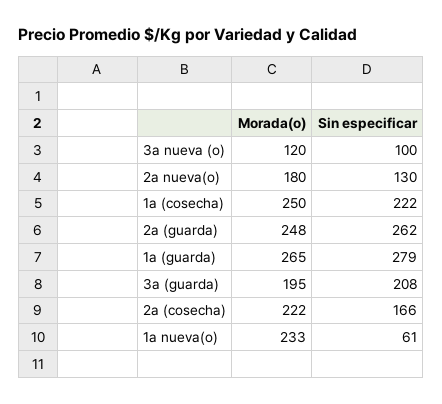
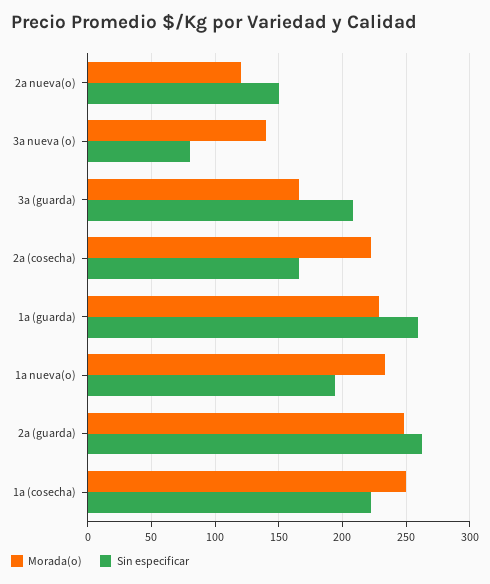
  {
    "Morada(o)": {
-     "3a nueva (o)": 120,
+     "3a nueva (o)": 140,
-     "2a nueva(o)": 180,
+     "2a nueva(o)": 120,
      "1a (cosecha)": 250,
      "2a (guarda)": 248,
-     "1a (guarda)": 265,
+     "1a (guarda)": 230,
-     "3a (guarda)": 195,
+     "3a (guarda)": 165,
      "2a (cosecha)": 222,
      "1a nueva(o)": 233
    },
    "Sin especificar": {
-     "3a nueva (o)": 100,
+     "3a nueva (o)": 80,
-     "2a nueva(o)": 130,
+     "2a nueva(o)": 150,
      "1a (cosecha)": 222,
      "2a (guarda)": 262,
-     "1a (guarda)": 279,
+     "1a (guarda)": 260,
      "3a (guarda)": 208,
      "2a (cosecha)": 166,
-     "1a nueva(o)": 61
+     "1a nueva(o)": 195
    }
  }

